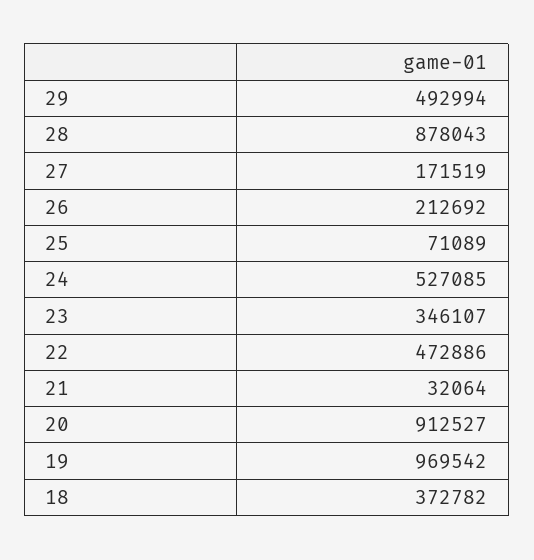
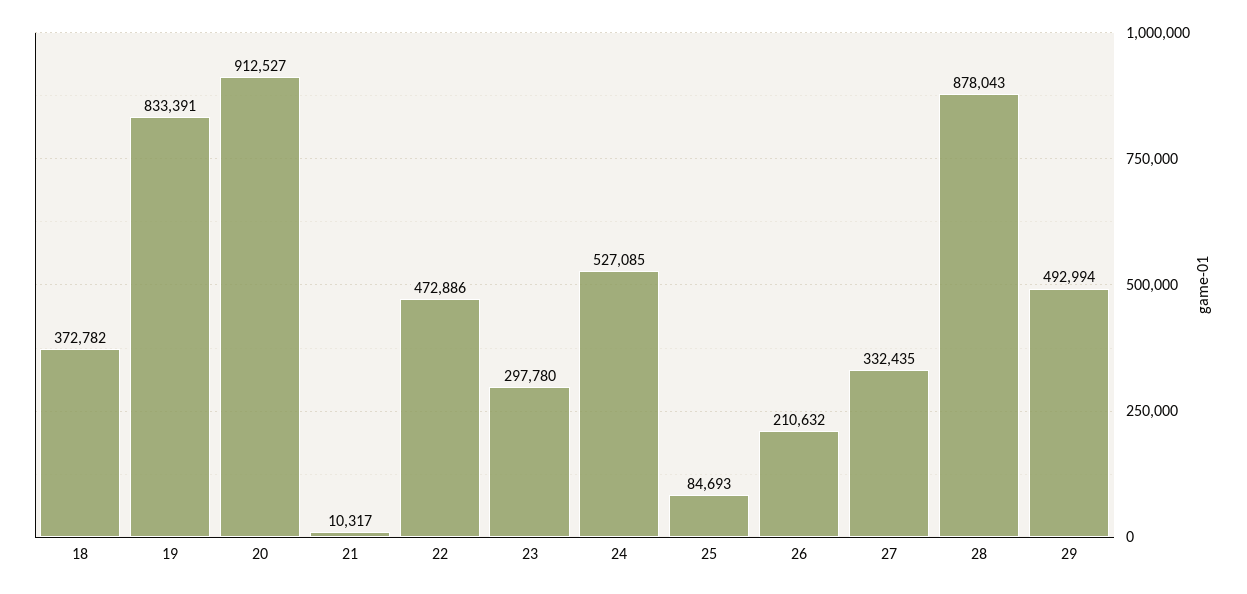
  {
    "29": 492994,
    "28": 878043,
-   "27": 171519,
+   "27": 332435,
-   "26": 212692,
+   "26": 210632,
-   "25": 71089,
+   "25": 84693,
    "24": 527085,
-   "23": 346107,
+   "23": 297780,
    "22": 472886,
-   "21": 32064,
+   "21": 10317,
    "20": 912527,
-   "19": 969542,
+   "19": 833391,
    "18": 372782
  }

